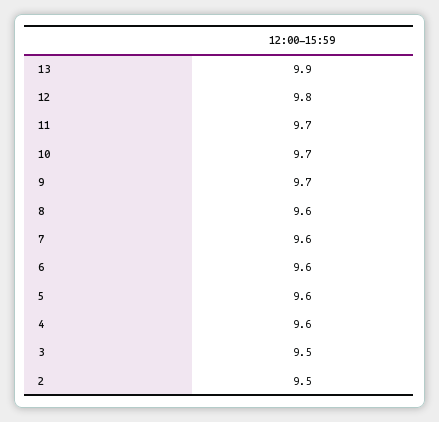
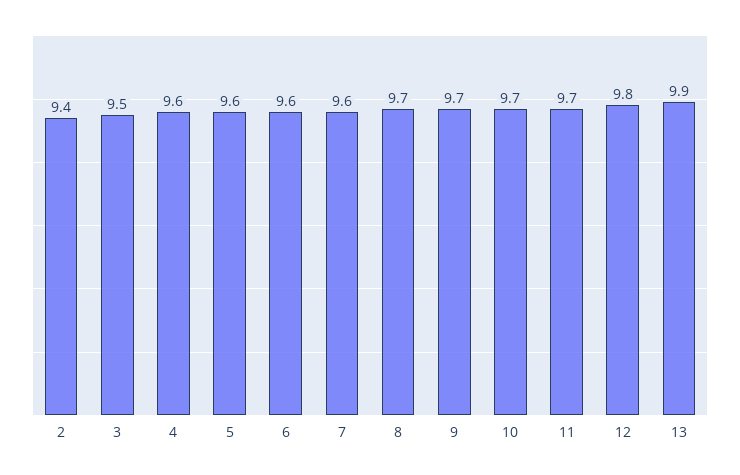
  {
    "13": 9.9,
    "12": 9.8,
    "11": 9.7,
    "10": 9.7,
    "9": 9.7,
-   "8": 9.6,
+   "8": 9.7,
    "7": 9.6,
    "6": 9.6,
    "5": 9.6,
    "4": 9.6,
    "3": 9.5,
-   "2": 9.5
+   "2": 9.4
  }

